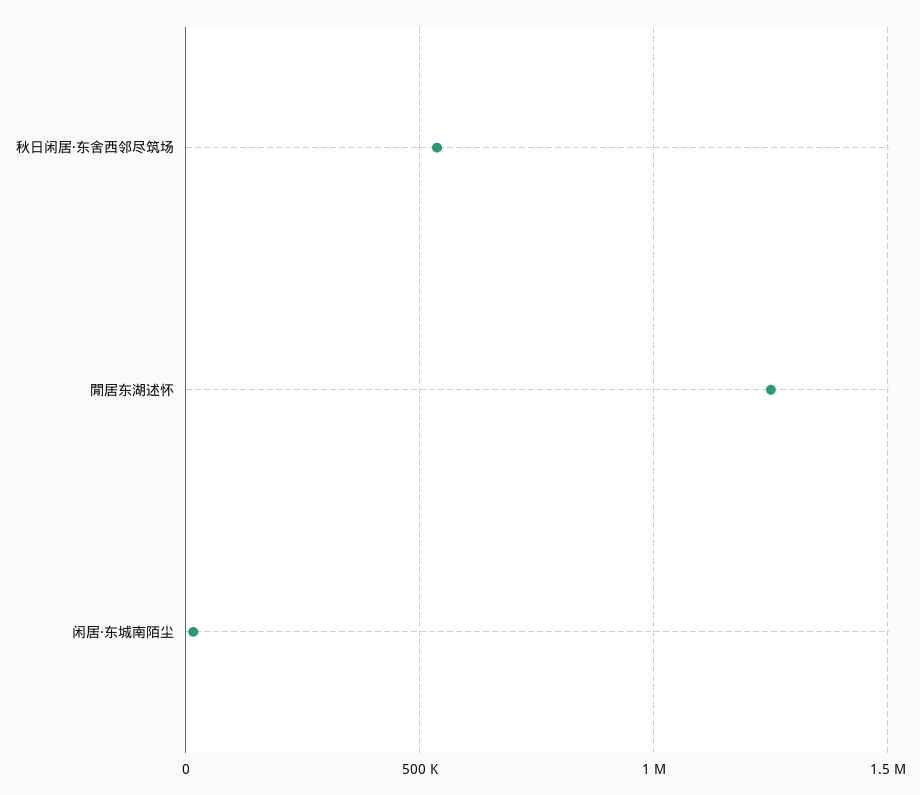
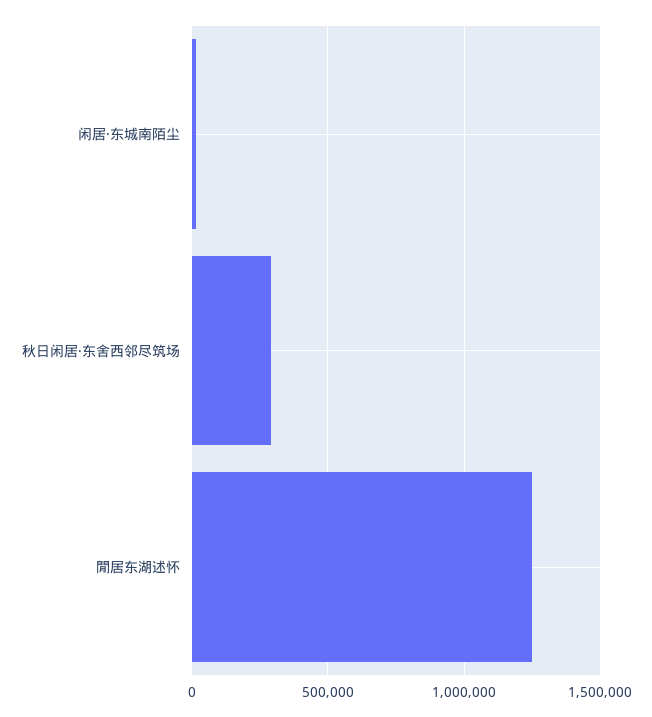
  {
-   "秋日闲居·东舍西邻尽筑场": 550000,
+   "秋日闲居·东舍西邻尽筑场": 300000,
    "閒居东湖述怀": 1250000,
    "闲居·东城南陌尘": 0
  }

